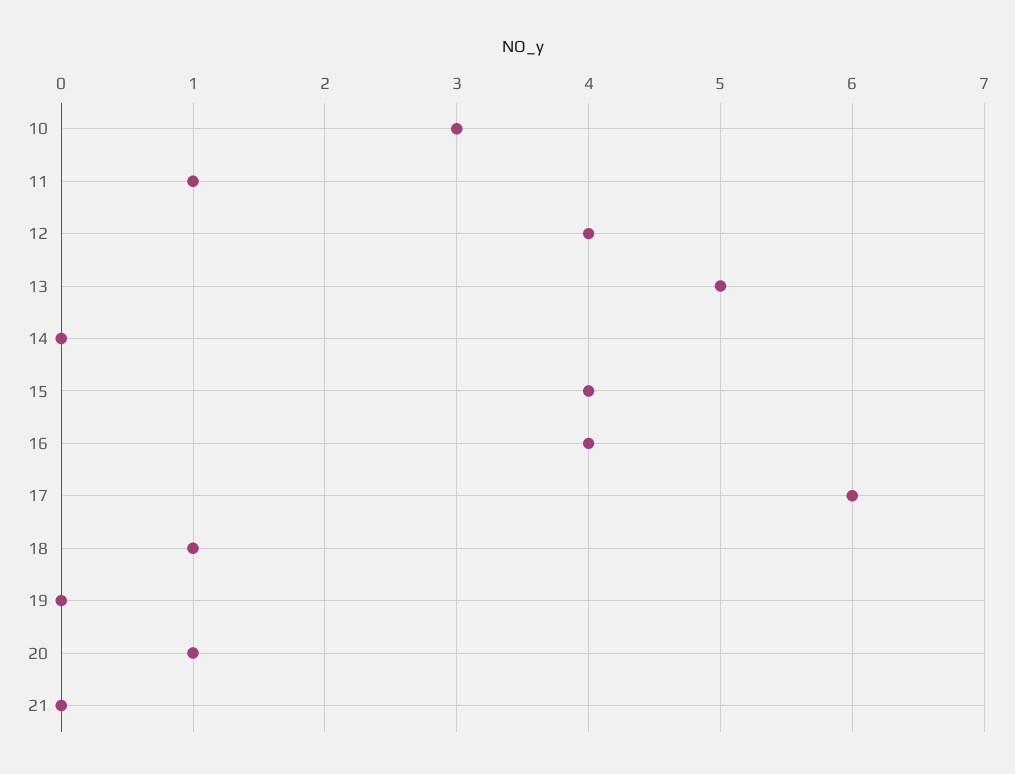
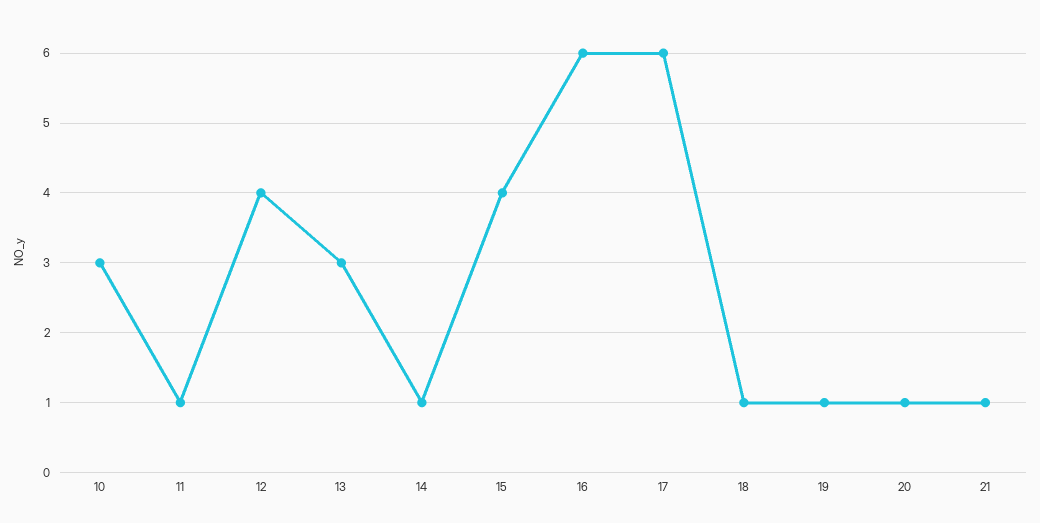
  {
    "10": 3,
    "11": 1,
    "12": 4,
-   "13": 5,
+   "13": 3,
-   "14": 0,
+   "14": 1,
    "15": 4,
-   "16": 4,
+   "16": 6,
    "17": 6,
    "18": 1,
-   "19": 0,
+   "19": 1,
    "20": 1,
-   "21": 0
+   "21": 1
  }

